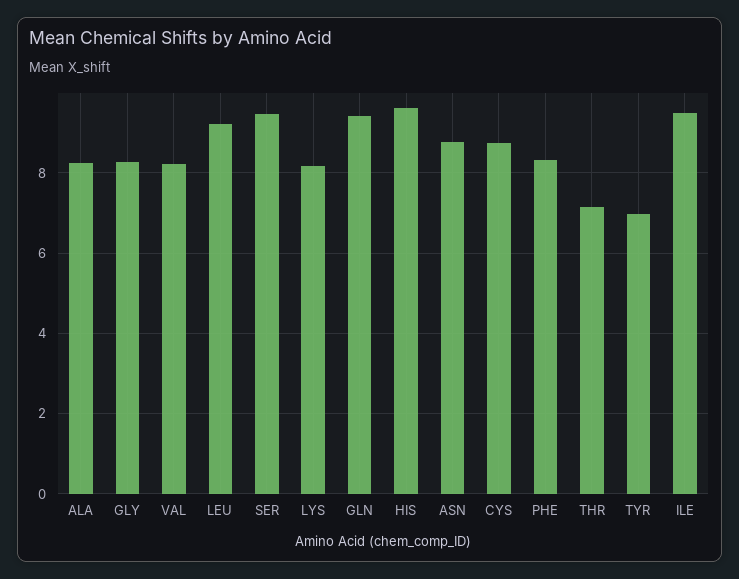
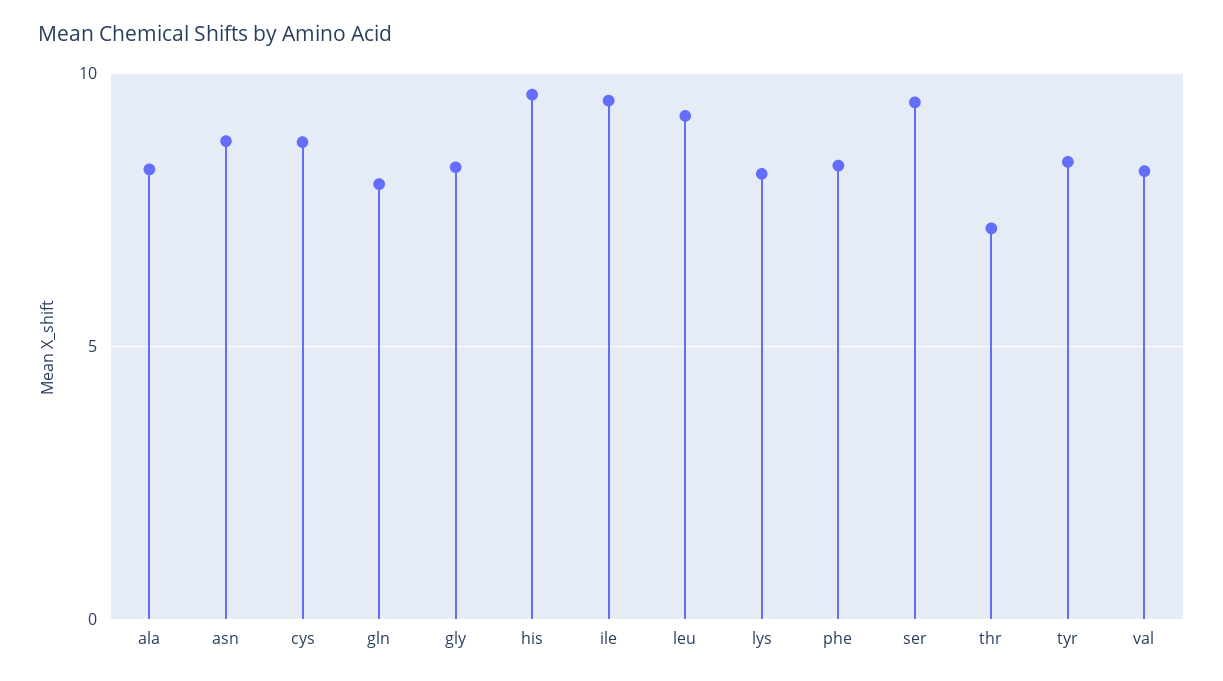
  {
    "ALA": 8.2,
    "GLY": 8.2,
    "VAL": 8.2,
    "LEU": 9.2,
    "SER": 9.4,
    "LYS": 8.2,
-   "GLN": 9.4,
+   "GLN": 8,
    "HIS": 9.6,
    "ASN": 8.8,
    "CYS": 8.8,
    "PHE": 8.4,
    "THR": 7.2,
-   "TYR": 7,
+   "TYR": 8.5,
    "ILE": 9.6
  }

